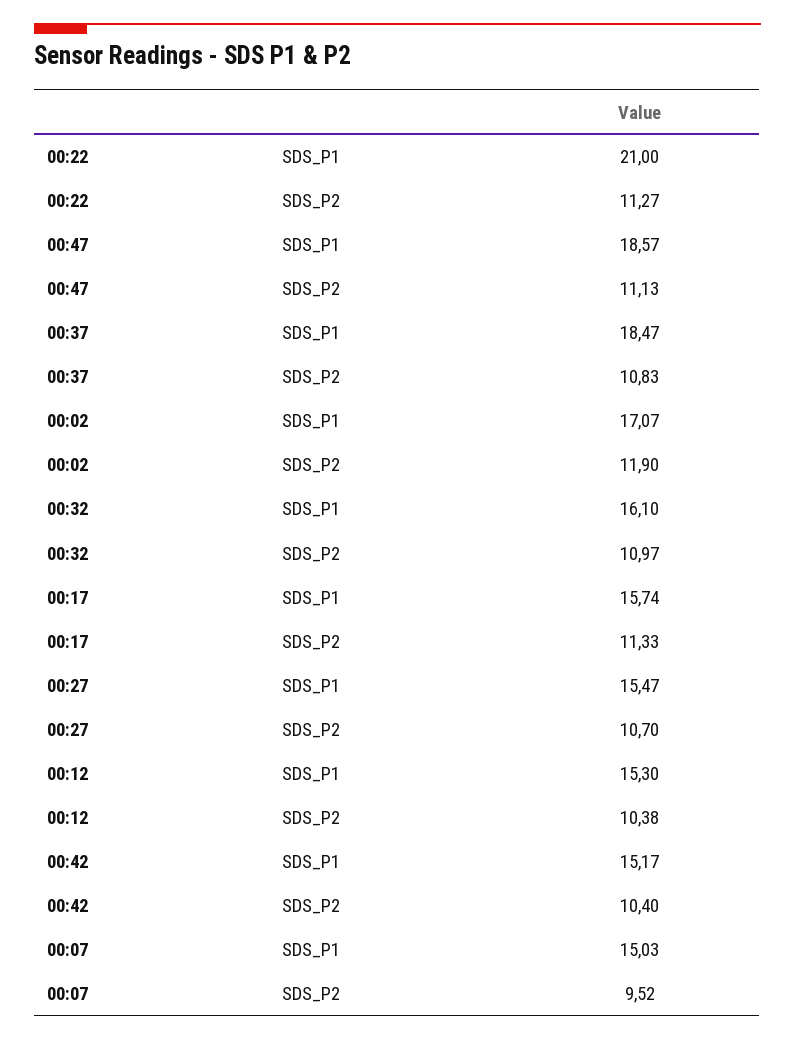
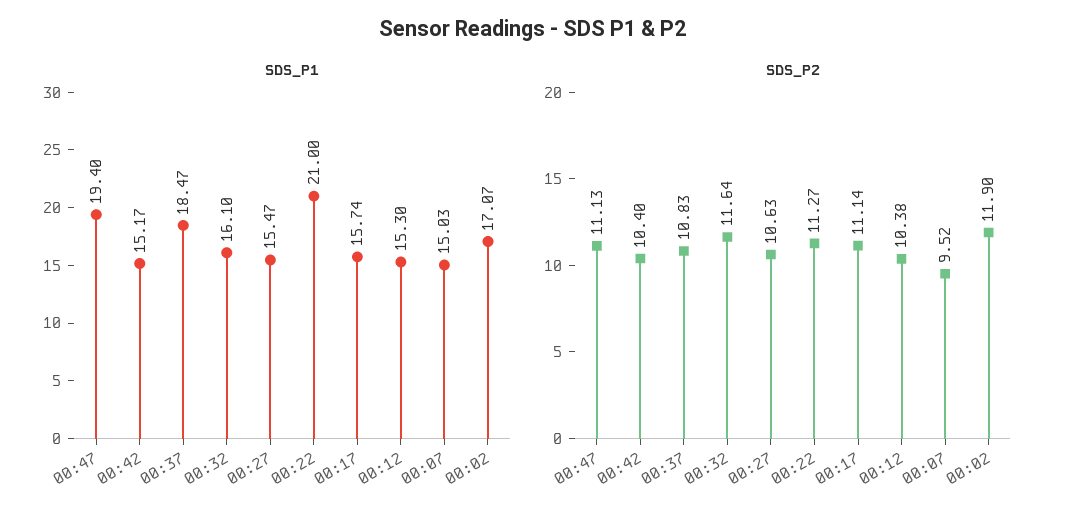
  {
    "SDS_P1": {
      "00:22": 21,
-     "00:47": 18.57,
+     "00:47": 19.4,
      "00:37": 18.47,
      "00:02": 17.07,
      "00:32": 16.1,
      "00:17": 15.74,
      "00:27": 15.47,
      "00:12": 15.3,
      "00:42": 15.17,
      "00:07": 15.03
    },
    "SDS_P2": {
      "00:22": 11.27,
      "00:47": 11.13,
      "00:37": 10.83,
      "00:02": 11.9,
-     "00:32": 10.97,
+     "00:32": 11.64,
-     "00:17": 11.33,
+     "00:17": 11.14,
-     "00:27": 10.7,
+     "00:27": 10.63,
      "00:12": 10.38,
      "00:42": 10.4,
      "00:07": 9.52
    }
  }

